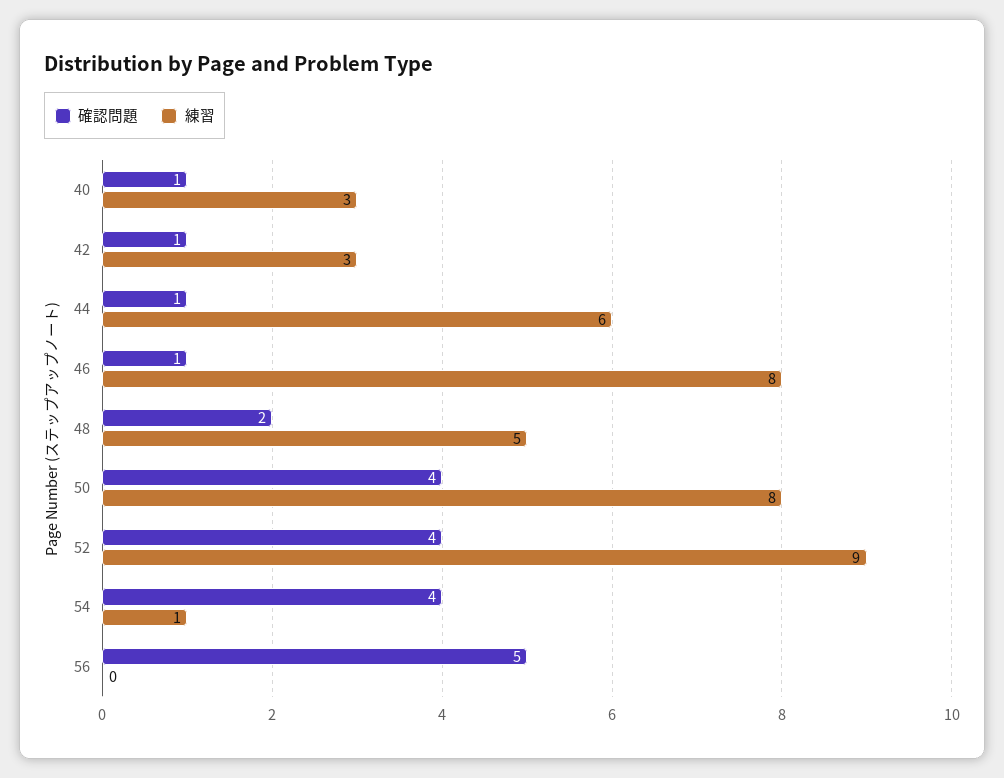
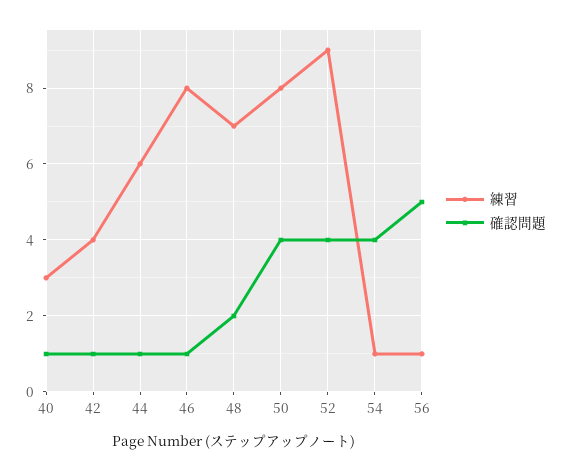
  {
    "確認問題": {
      "40": 1,
      "42": 1,
      "44": 1,
      "46": 1,
      "48": 2,
      "50": 4,
      "52": 4,
      "54": 4,
      "56": 5
    },
    "練習": {
      "40": 3,
-     "42": 3,
+     "42": 4,
      "44": 6,
      "46": 8,
-     "48": 5,
+     "48": 7,
      "50": 8,
      "52": 9,
      "54": 1,
-     "56": 0
+     "56": 1
    }
  }

